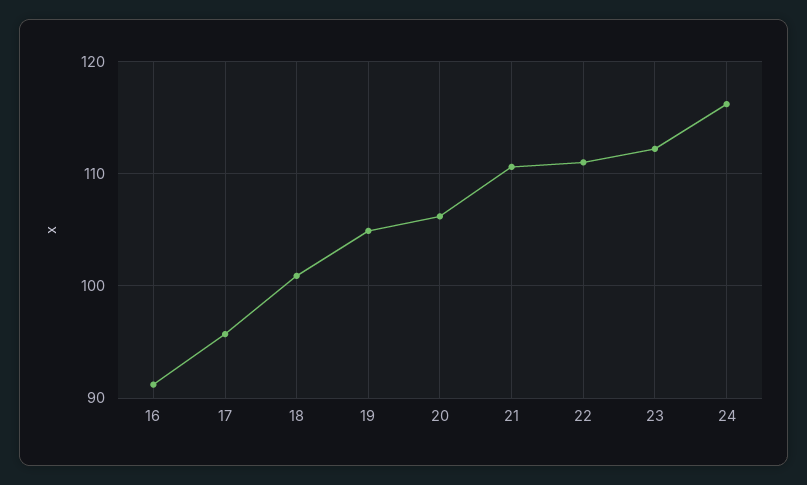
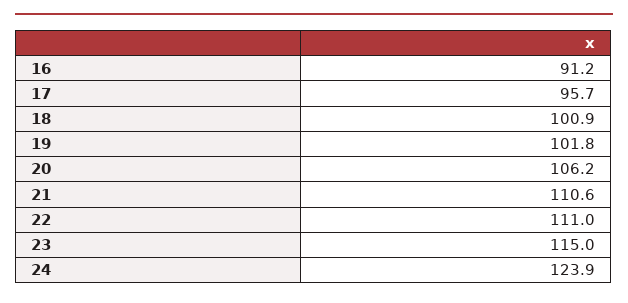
  {
    "16": 91.2,
    "17": 95.7,
    "18": 100.9,
-   "19": 105,
+   "19": 101.8,
    "20": 106.2,
    "21": 110.6,
    "22": 111,
-   "23": 112,
+   "23": 115,
-   "24": 116
+   "24": 123.9
  }

